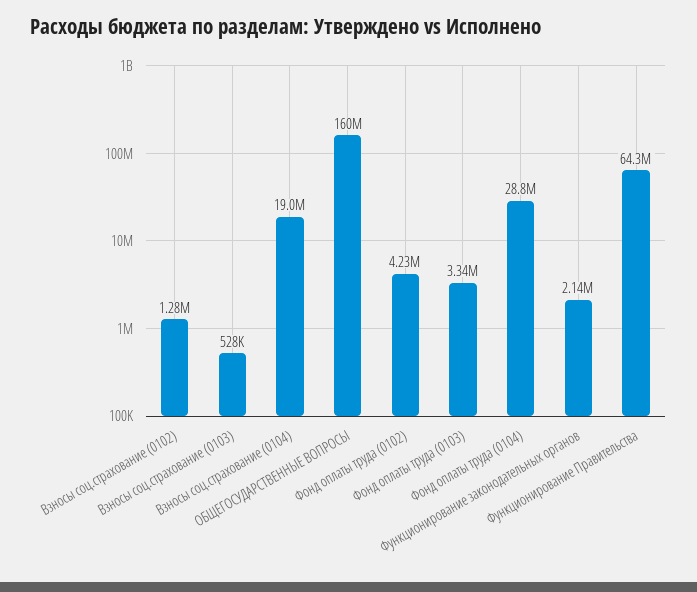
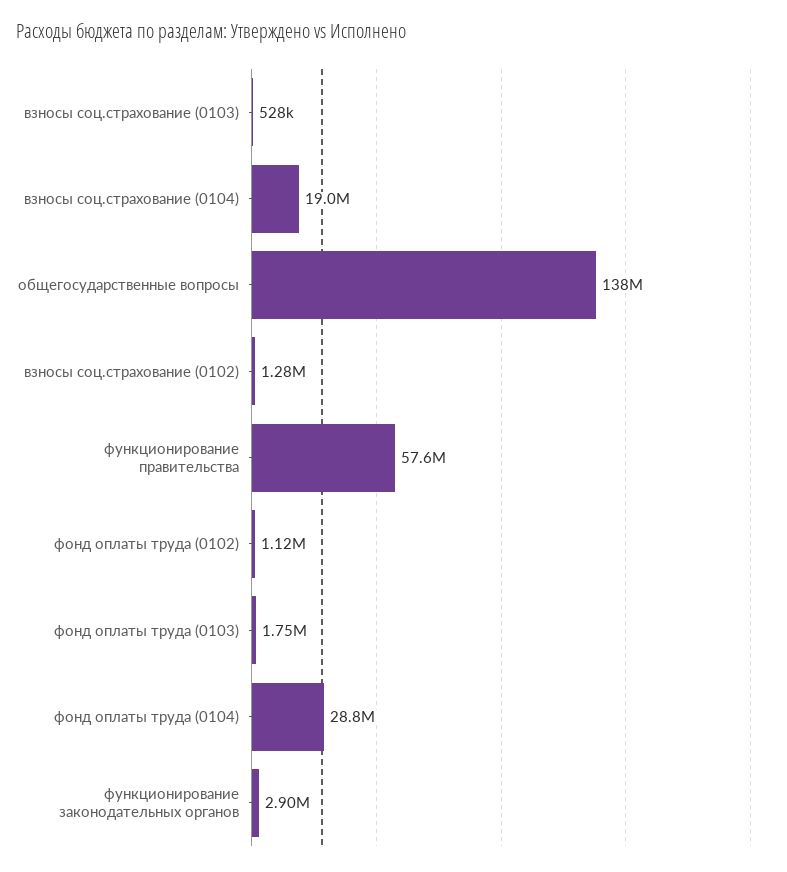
  {
    "Взносы соц.страхование (0102)": 1280000,
    "Взносы соц.страхование (0103)": 528000,
    "Взносы соц.страхование (0104)": 19000000,
-   "ОБЩЕГОСУДАРСТВЕННЫЕ ВОПРОСЫ": 160000000,
+   "ОБЩЕГОСУДАРСТВЕННЫЕ ВОПРОСЫ": 138000000,
-   "Фонд оплаты труда (0102)": 4230000,
+   "Фонд оплаты труда (0102)": 1120000,
-   "Фонд оплаты труда (0103)": 3340000,
+   "Фонд оплаты труда (0103)": 1750000,
    "Фонд оплаты труда (0104)": 28800000,
-   "Функционирование законодательных органов": 2140000,
+   "Функционирование законодательных органов": 2900000,
-   "Функционирование Правительства": 64300000
+   "Функционирование Правительства": 57600000
  }

